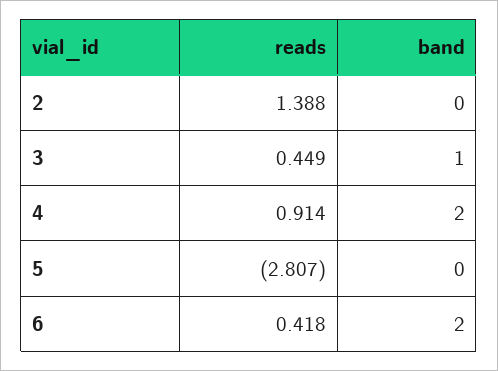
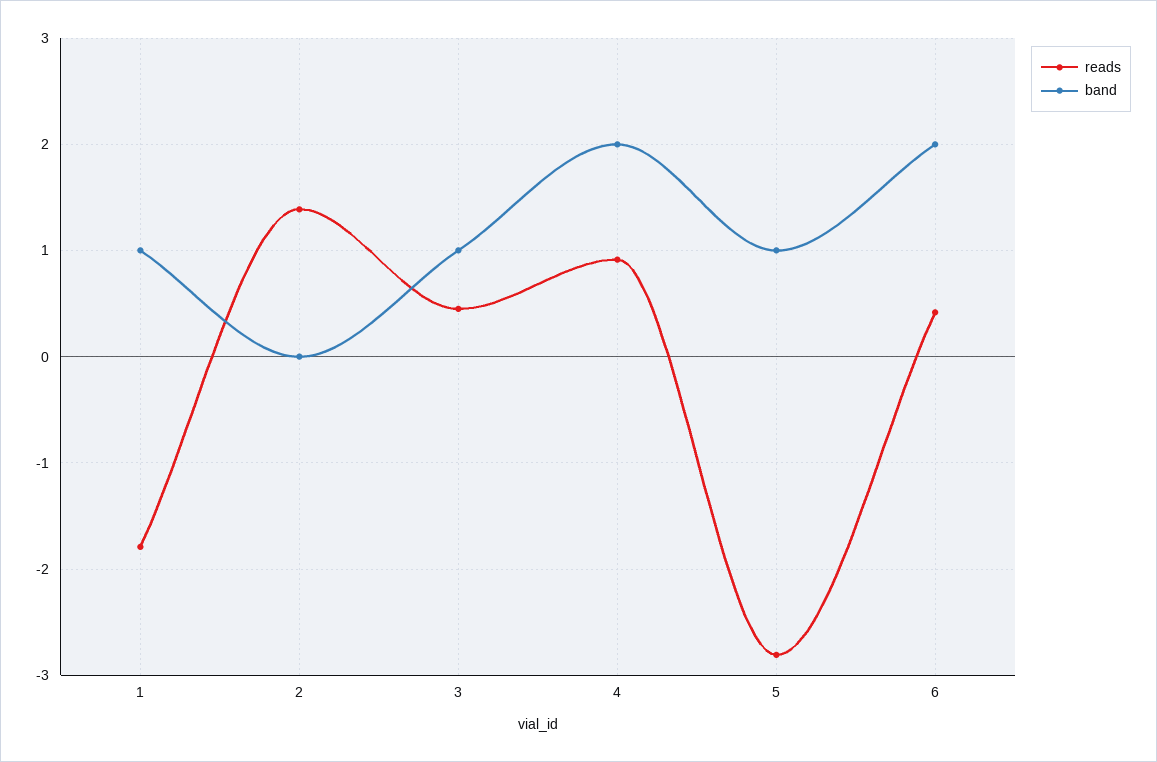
  {
    "reads": {
      "2": 1.388,
      "3": 0.449,
      "4": 0.914,
      "5": -2.807,
-     "6": 0.418
+     "6": 0.418,
+     "1": -1.8
    },
    "band": {
      "2": 0,
      "3": 1,
      "4": 2,
-     "5": 0,
+     "5": 1,
-     "6": 2
+     "6": 2,
+     "1": 1
    }
  }

